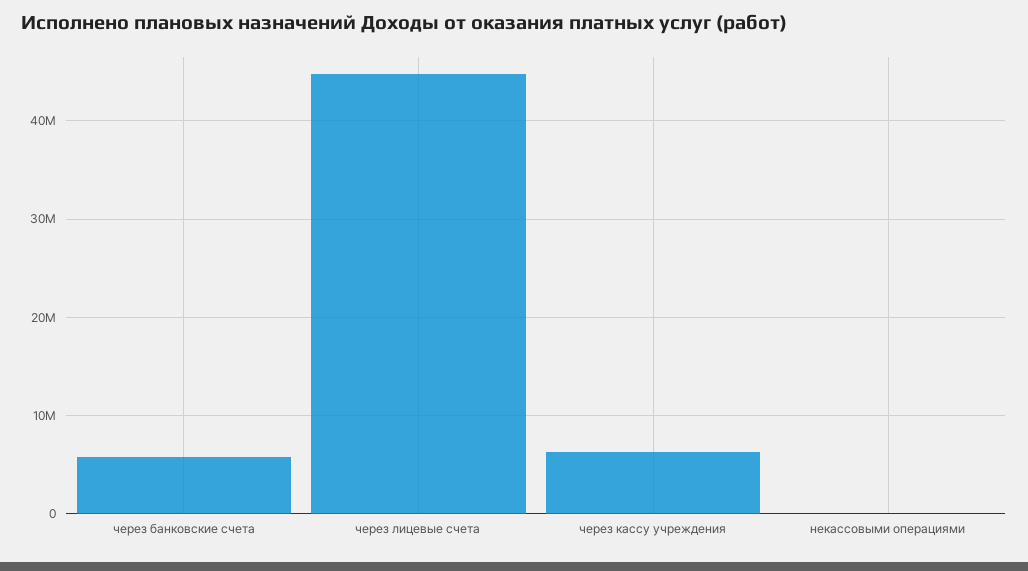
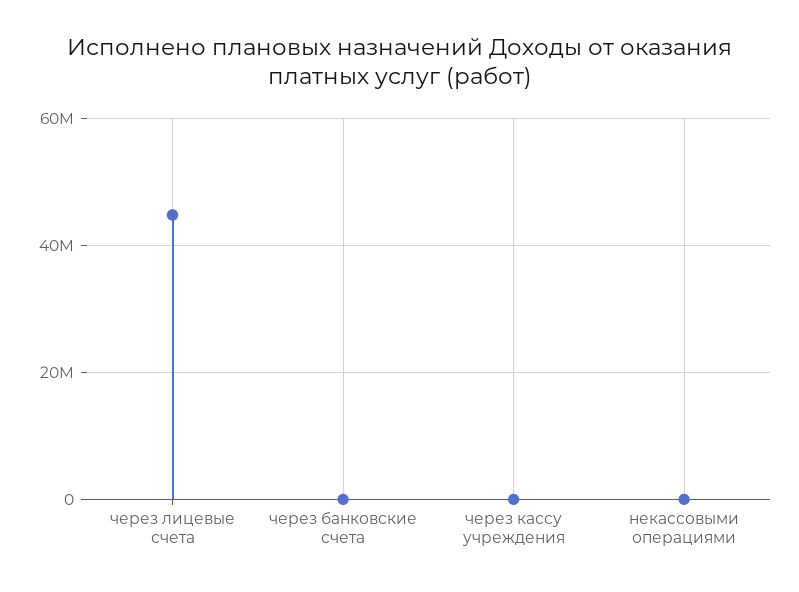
  {
-   "через банковские счета": 6000000,
+   "через банковские счета": 0,
    "через лицевые счета": 45000000,
-   "через кассу учреждения": 6000000,
+   "через кассу учреждения": 0,
    "некассовыми операциями": 0
  }

